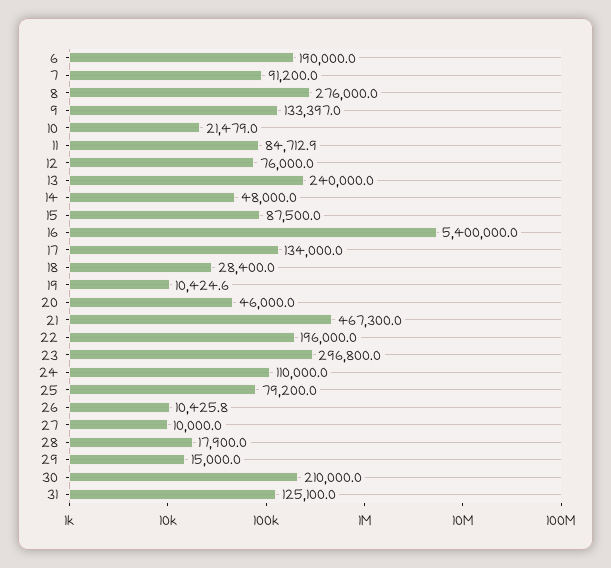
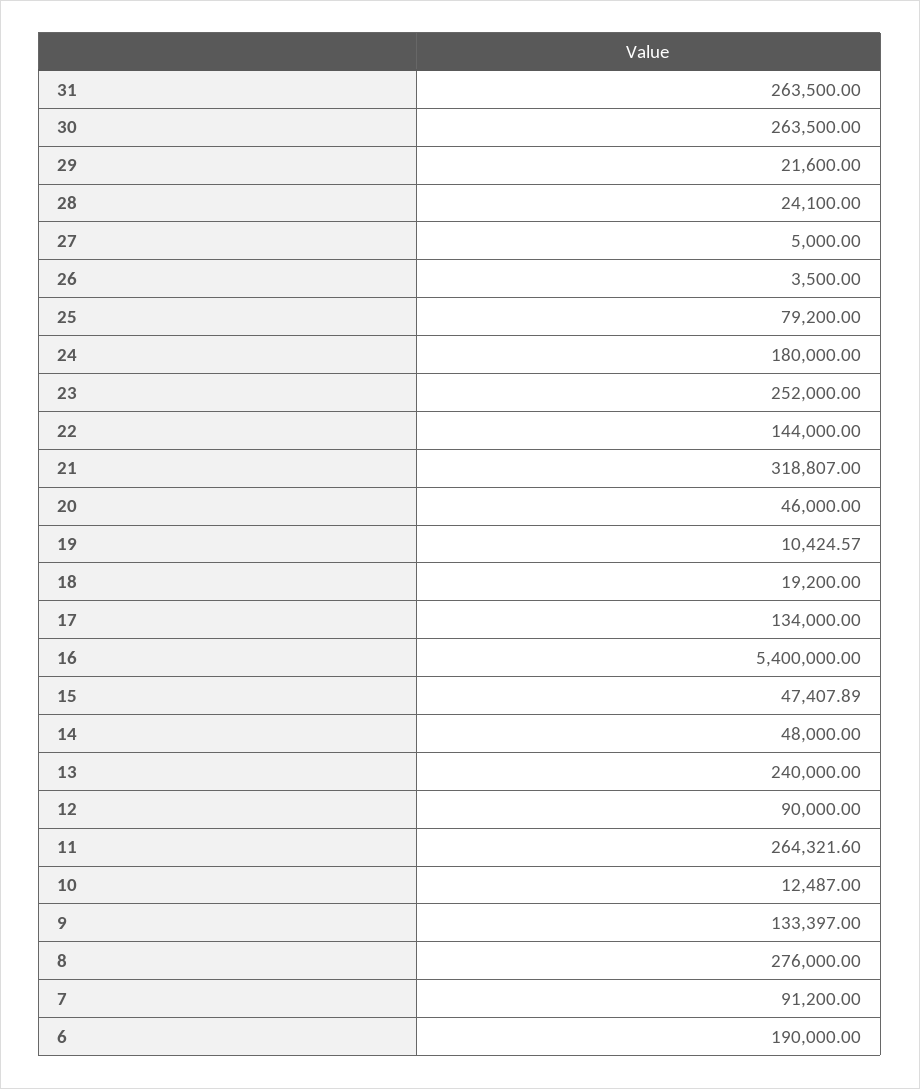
  {
    "6": 190000,
    "7": 91200,
    "8": 276000,
    "9": 133397,
-   "10": 21479,
+   "10": 12487,
-   "11": 84712.9,
+   "11": 264321.6,
-   "12": 76000,
+   "12": 90000,
    "13": 240000,
    "14": 48000,
-   "15": 87500,
+   "15": 47407.89,
    "16": 5400000,
    "17": 134000,
-   "18": 28400,
+   "18": 19200,
    "19": 10424.57,
    "20": 46000,
-   "21": 467300,
+   "21": 318807,
-   "22": 196000,
+   "22": 144000,
-   "23": 296800,
+   "23": 252000,
-   "24": 110000,
+   "24": 180000,
    "25": 79200,
-   "26": 10425.8,
+   "26": 3500,
-   "27": 10000,
+   "27": 5000,
-   "28": 17900,
+   "28": 24100,
-   "29": 15000,
+   "29": 21600,
-   "30": 210000,
+   "30": 263500,
-   "31": 125100
+   "31": 263500
  }

